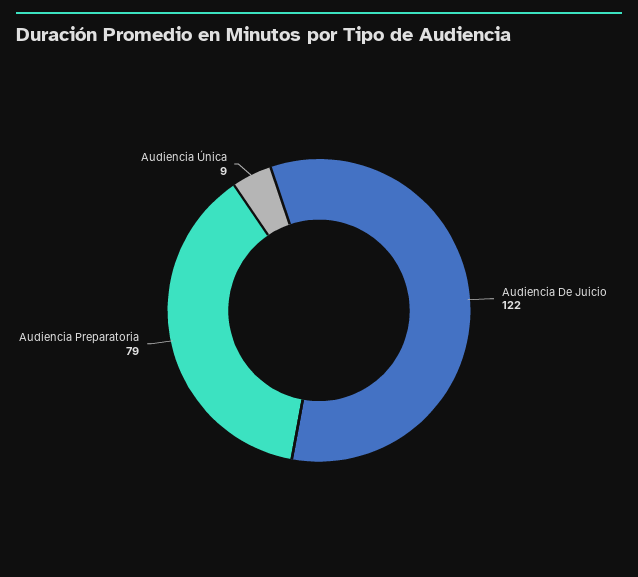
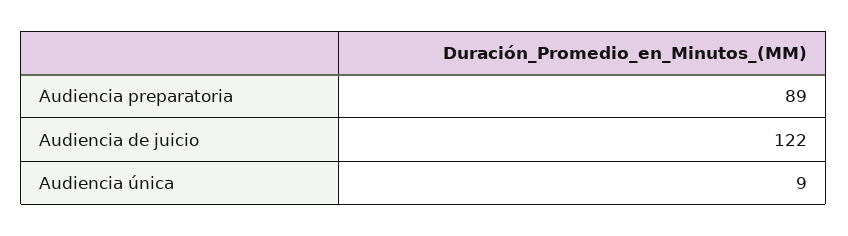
  {
    "Audiencia De Juicio": 122,
-   "Audiencia Preparatoria": 79,
+   "Audiencia Preparatoria": 89,
    "Audiencia Única": 9
  }

